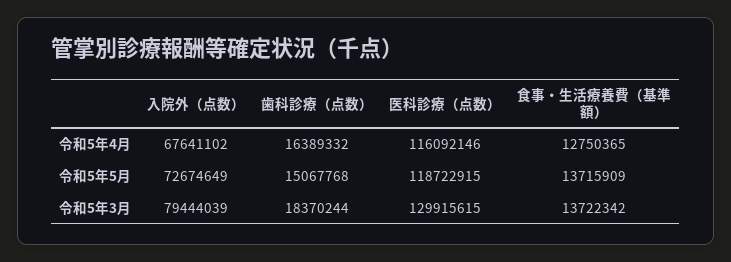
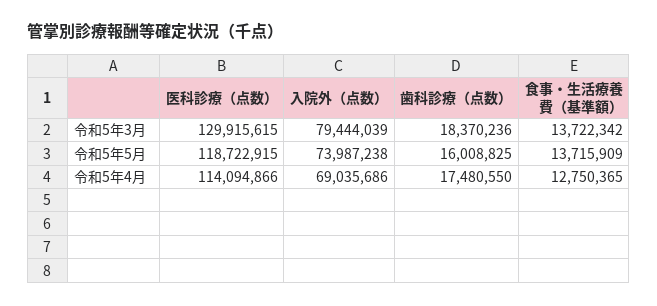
  {
    "入院外（点数）": {
-     "令和5年4月": 67641102,
+     "令和5年4月": 69035686,
-     "令和5年5月": 72674649,
+     "令和5年5月": 73987238,
      "令和5年3月": 79444039
    },
    "歯科診療（点数）": {
-     "令和5年4月": 16389332,
+     "令和5年4月": 17480550,
-     "令和5年5月": 15067768,
+     "令和5年5月": 16008825,
-     "令和5年3月": 18370244
+     "令和5年3月": 18370236
    },
    "医科診療（点数）": {
-     "令和5年4月": 116092146,
+     "令和5年4月": 114094866,
      "令和5年5月": 118722915,
      "令和5年3月": 129915615
    },
    "食事・生活療養費（基準額）": {
      "令和5年4月": 12750365,
      "令和5年5月": 13715909,
      "令和5年3月": 13722342
    }
  }

